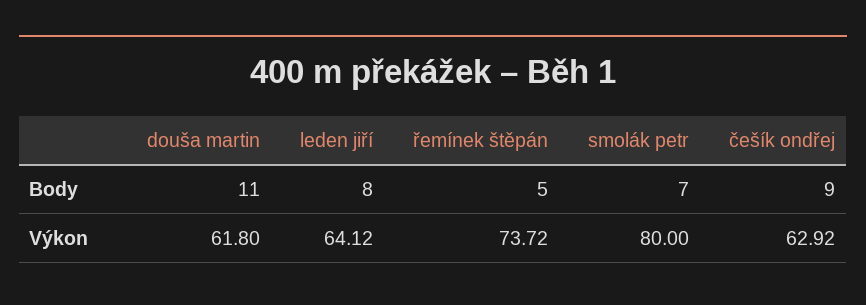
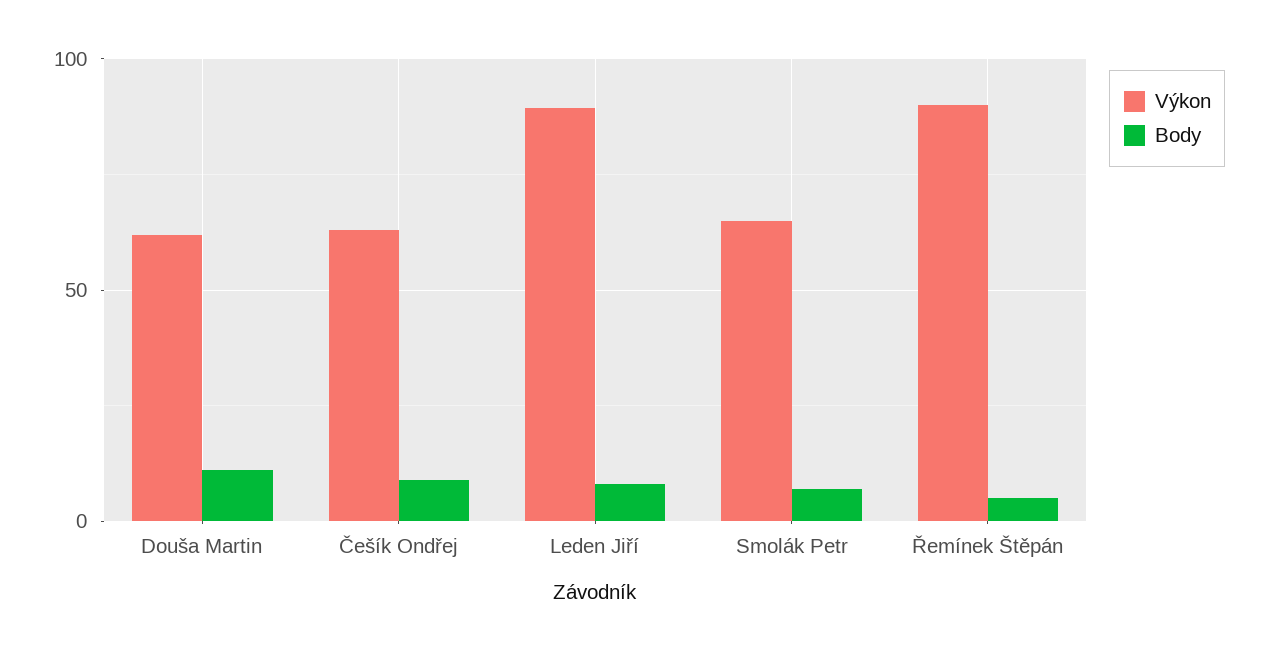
  {
    "Body": {
      "douša martin": 11,
      "leden jiří": 8,
      "řemínek štěpán": 5,
      "smolák petr": 7,
      "češík ondřej": 9
    },
    "Výkon": {
      "douša martin": 61.8,
-     "leden jiří": 64.12,
+     "leden jiří": 90,
-     "řemínek štěpán": 73.72,
+     "řemínek štěpán": 90,
-     "smolák petr": 80,
+     "smolák petr": 65,
      "češík ondřej": 62.92
    }
  }

